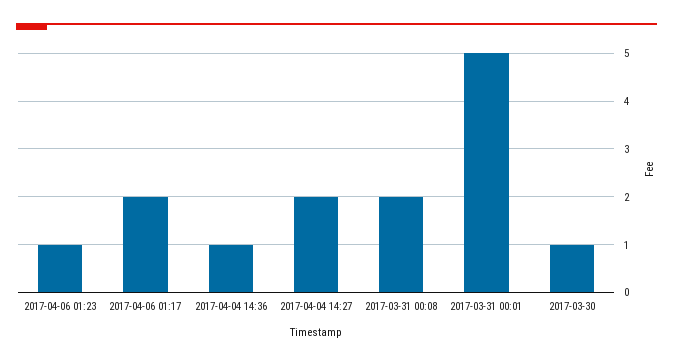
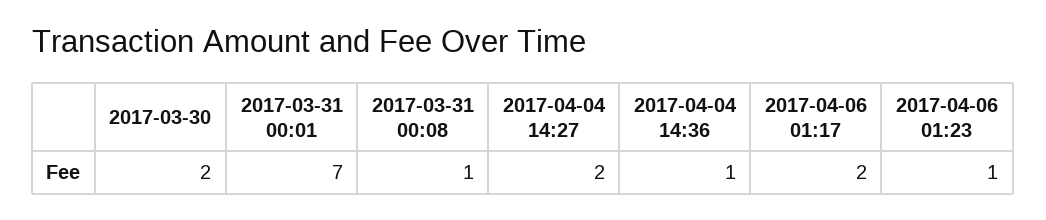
  {
    "2017-04-06 01:23": 1,
    "2017-04-06 01:17": 2,
    "2017-04-04 14:36": 1,
    "2017-04-04 14:27": 2,
-   "2017-03-31 00:08": 2,
+   "2017-03-31 00:08": 1,
-   "2017-03-31 00:01": 5,
+   "2017-03-31 00:01": 7,
-   "2017-03-30": 1
+   "2017-03-30": 2
  }

